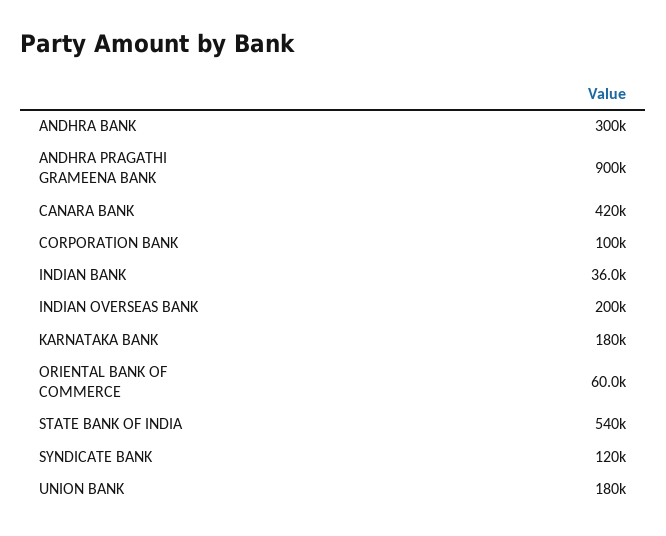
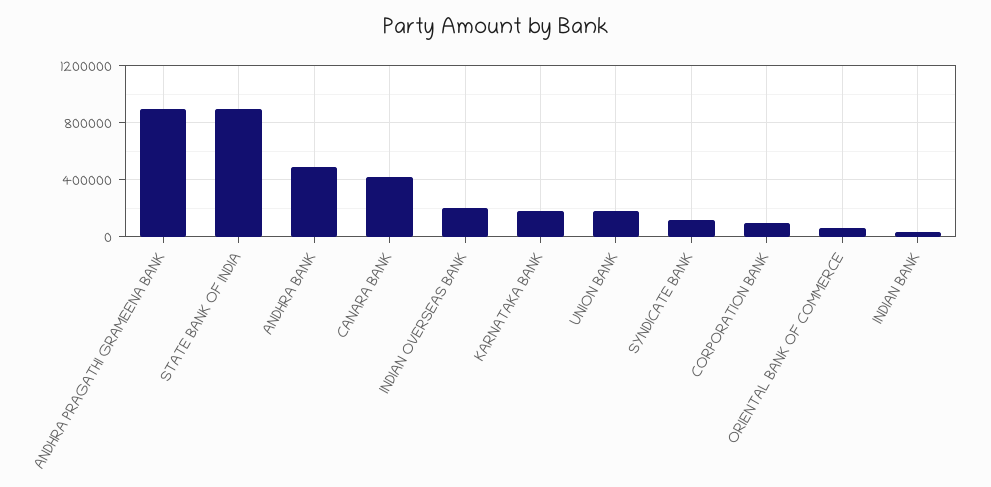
  {
-   "ANDHRA BANK": 300000,
+   "ANDHRA BANK": 500000,
    "ANDHRA PRAGATHI GRAMEENA BANK": 900000,
    "CANARA BANK": 420000,
    "CORPORATION BANK": 100000,
    "INDIAN BANK": 36000,
    "INDIAN OVERSEAS BANK": 200000,
    "KARNATAKA BANK": 180000,
    "ORIENTAL BANK OF COMMERCE": 60000,
-   "STATE BANK OF INDIA": 540000,
+   "STATE BANK OF INDIA": 900000,
    "SYNDICATE BANK": 120000,
    "UNION BANK": 180000
  }

